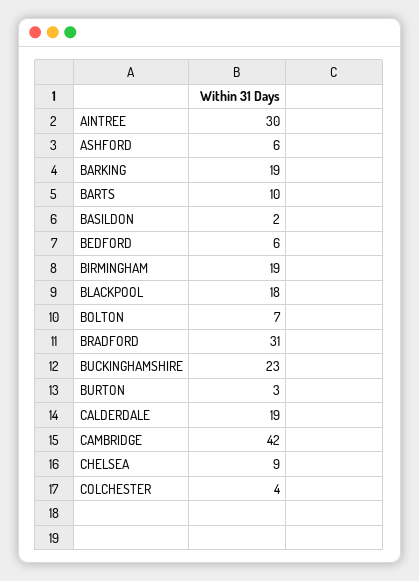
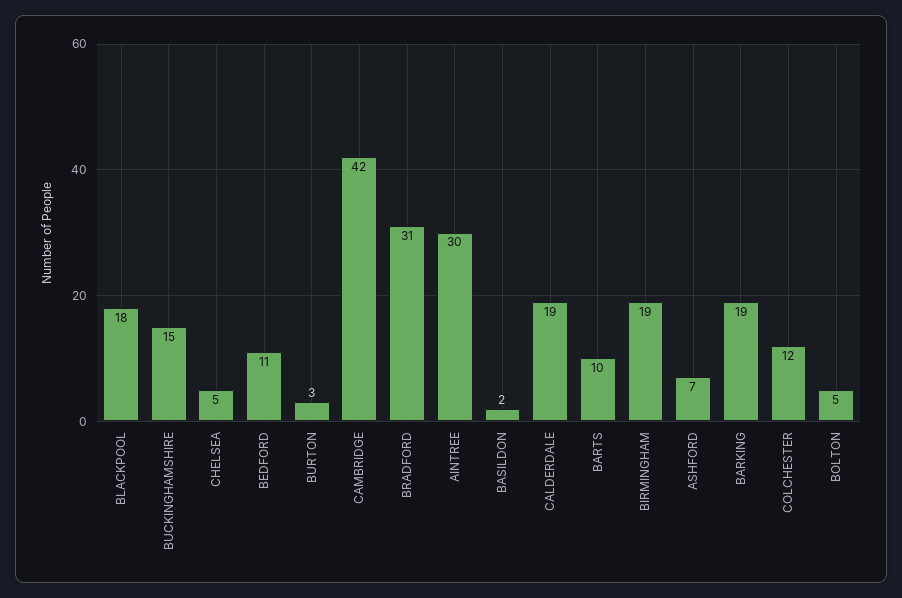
  {
    "AINTREE": 30,
-   "ASHFORD": 6,
+   "ASHFORD": 7,
    "BARKING": 19,
    "BARTS": 10,
    "BASILDON": 2,
-   "BEDFORD": 6,
+   "BEDFORD": 11,
    "BIRMINGHAM": 19,
    "BLACKPOOL": 18,
-   "BOLTON": 7,
+   "BOLTON": 5,
    "BRADFORD": 31,
-   "BUCKINGHAMSHIRE": 23,
+   "BUCKINGHAMSHIRE": 15,
    "BURTON": 3,
    "CALDERDALE": 19,
    "CAMBRIDGE": 42,
-   "CHELSEA": 9,
+   "CHELSEA": 5,
-   "COLCHESTER": 4
+   "COLCHESTER": 12
  }

